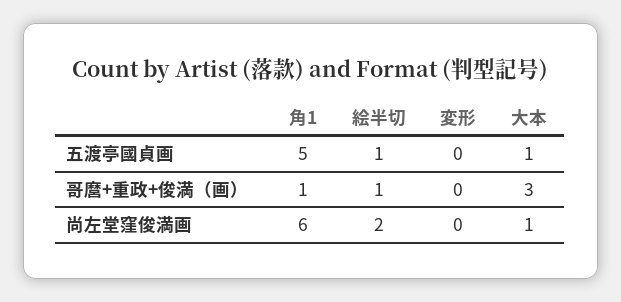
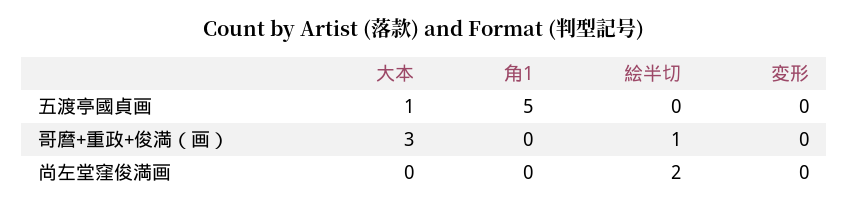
  {
    "角1": {
      "五渡亭國貞画": 5,
-     "哥麿+重政+俊満（画）": 1,
+     "哥麿+重政+俊満（画）": 0,
-     "尚左堂窪俊満画": 6
+     "尚左堂窪俊満画": 0
    },
    "絵半切": {
-     "五渡亭國貞画": 1,
+     "五渡亭國貞画": 0,
      "哥麿+重政+俊満（画）": 1,
      "尚左堂窪俊満画": 2
    },
    "変形": {
      "五渡亭國貞画": 0,
      "哥麿+重政+俊満（画）": 0,
      "尚左堂窪俊満画": 0
    },
    "大本": {
      "五渡亭國貞画": 1,
      "哥麿+重政+俊満（画）": 3,
-     "尚左堂窪俊満画": 1
+     "尚左堂窪俊満画": 0
    }
  }

